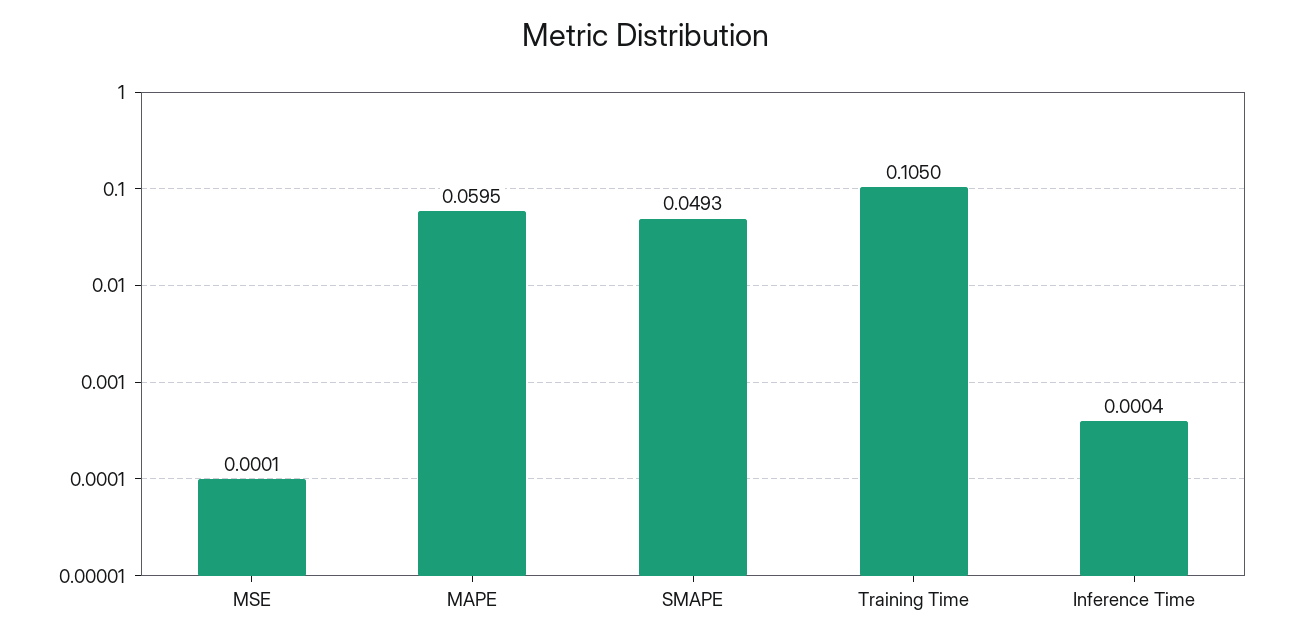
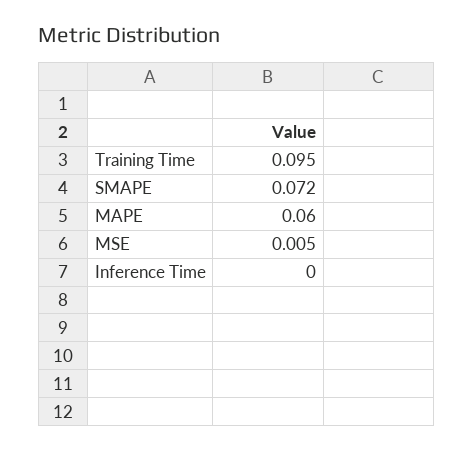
  {
-   "MSE": 0.0001,
+   "MSE": 0.005,
    "MAPE": 0.0595,
-   "SMAPE": 0.0493,
+   "SMAPE": 0.072,
-   "Training Time": 0.105,
+   "Training Time": 0.095,
    "Inference Time": 0.0004
  }

